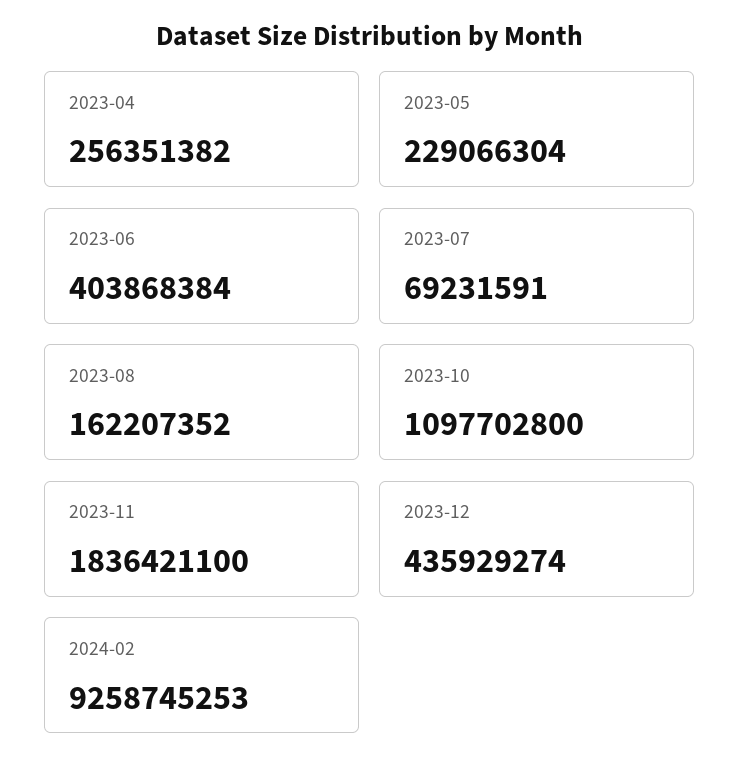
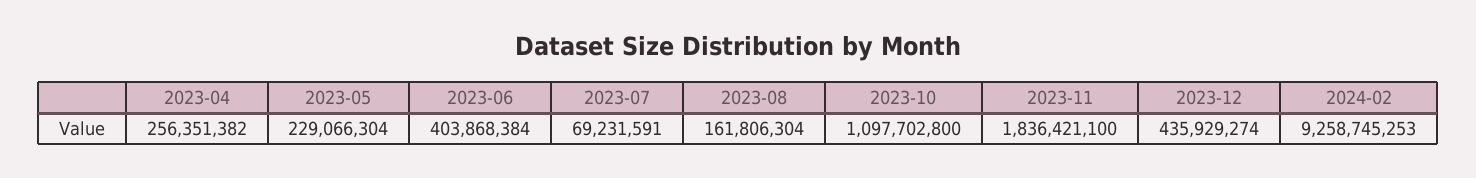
  {
    "2023-04": 256351382,
    "2023-05": 229066304,
    "2023-06": 403868384,
    "2023-07": 69231591,
-   "2023-08": 162207352,
+   "2023-08": 161806304,
    "2023-10": 1097702800,
    "2023-11": 1836421100,
    "2023-12": 435929274,
    "2024-02": 9258745253
  }

